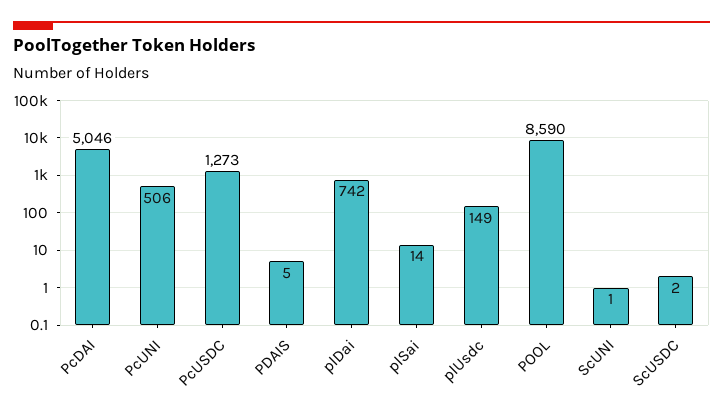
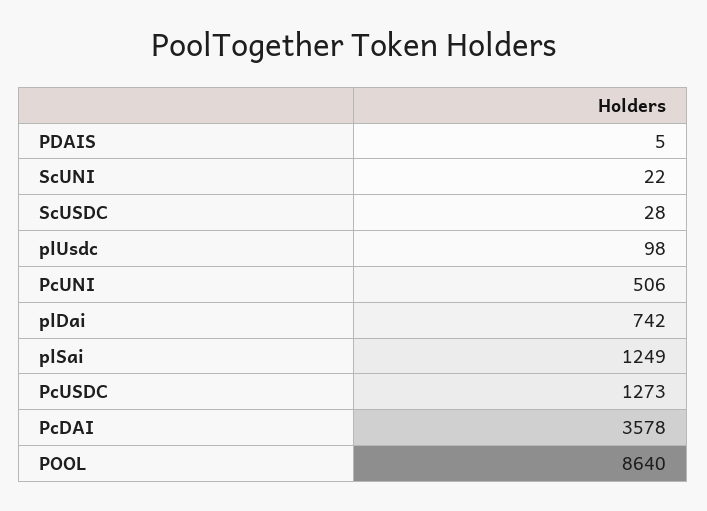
  {
-   "PcDAI": 5046,
+   "PcDAI": 3578,
    "PcUNI": 506,
    "PcUSDC": 1273,
    "PDAIS": 5,
    "plDai": 742,
-   "plSai": 14,
+   "plSai": 1249,
-   "plUsdc": 149,
+   "plUsdc": 98,
-   "POOL": 8590,
+   "POOL": 8640,
-   "ScUNI": 1,
+   "ScUNI": 22,
-   "ScUSDC": 2
+   "ScUSDC": 28
  }

